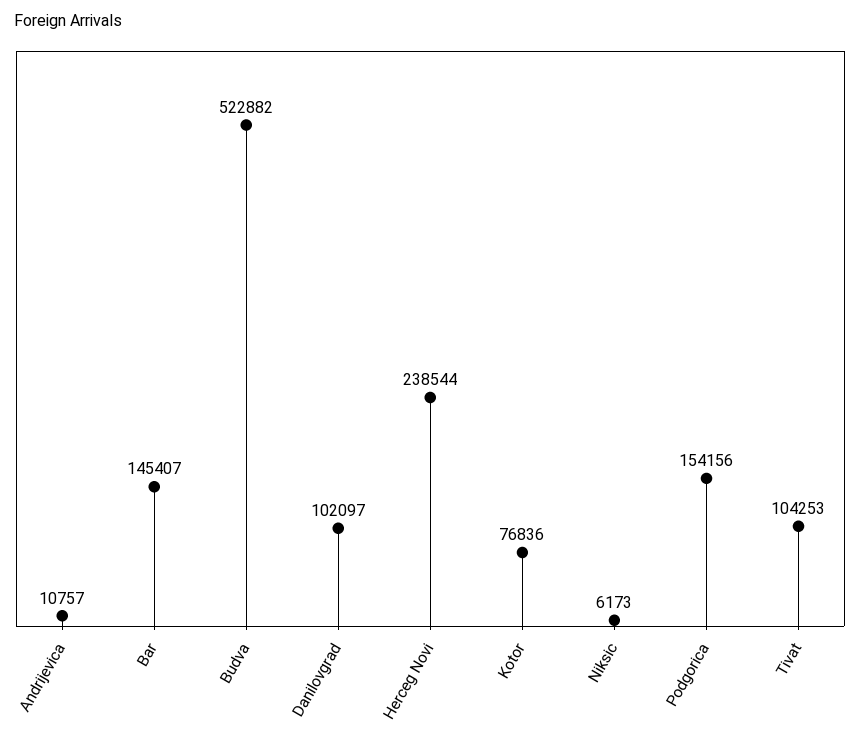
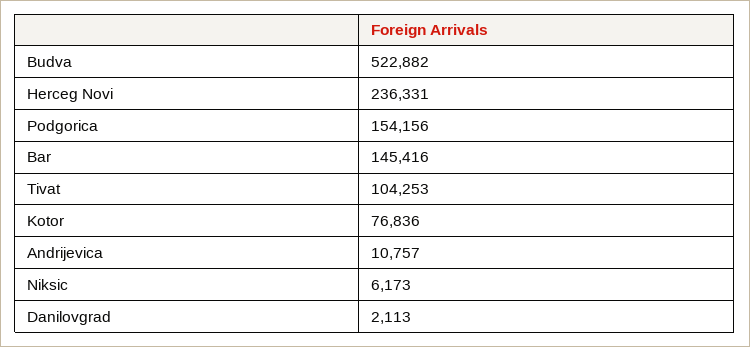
  {
    "Andrijevica": 10757,
-   "Bar": 145407,
+   "Bar": 145416,
    "Budva": 522882,
-   "Danilovgrad": 102097,
+   "Danilovgrad": 2113,
-   "Herceg Novi": 238544,
+   "Herceg Novi": 236331,
    "Kotor": 76836,
    "Niksic": 6173,
    "Podgorica": 154156,
    "Tivat": 104253
  }

